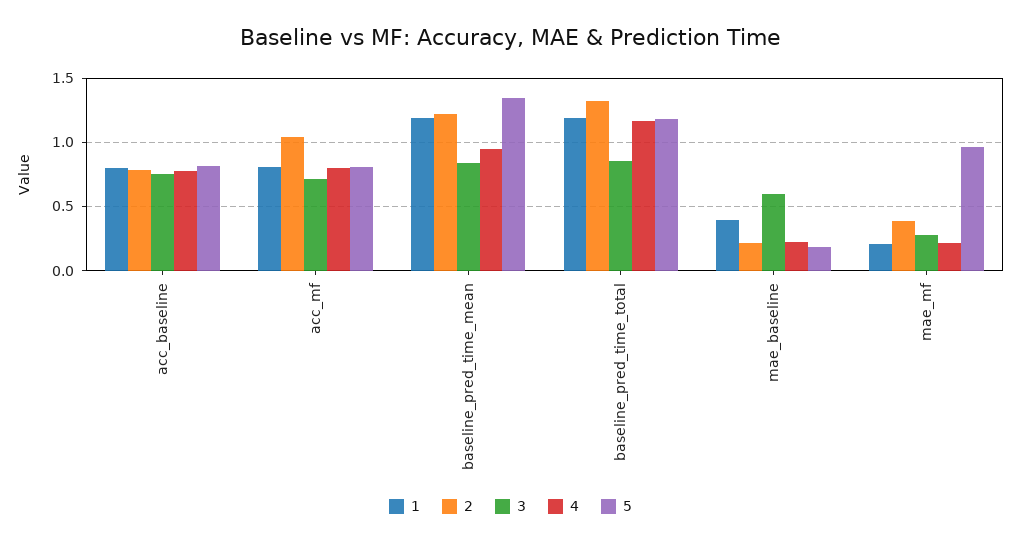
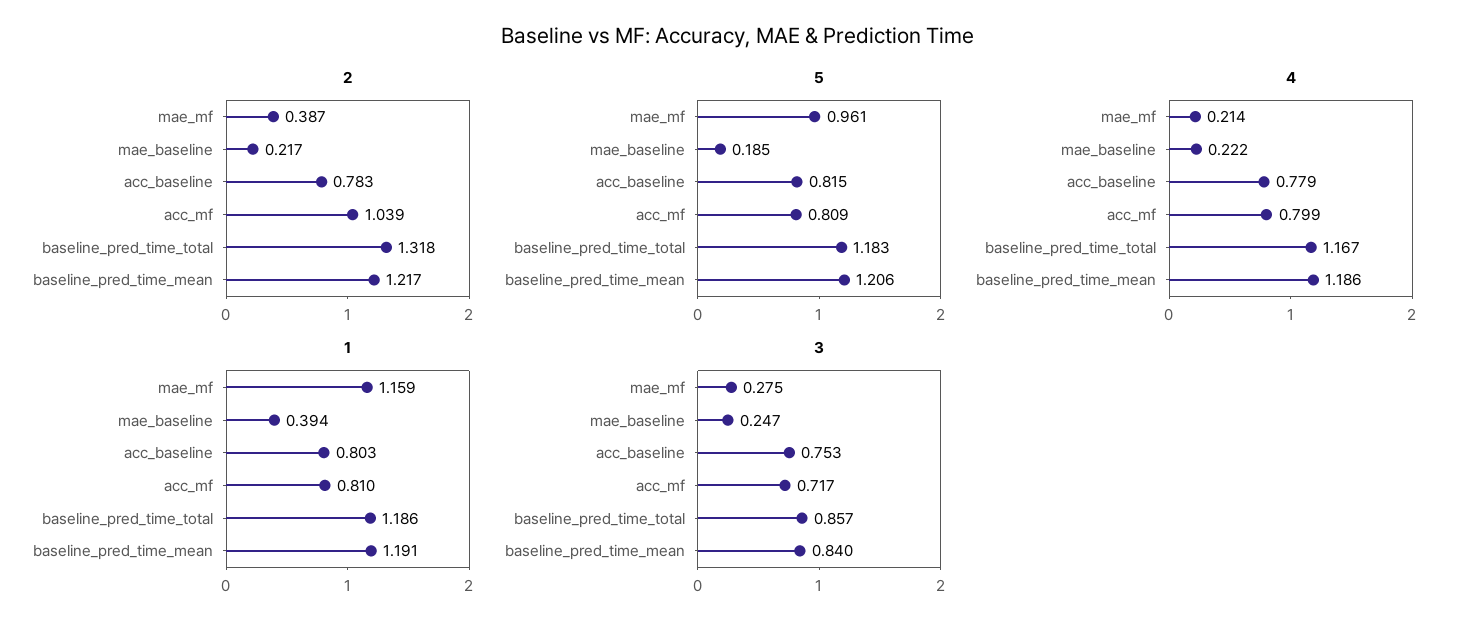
  {
    "1": {
      "acc_baseline": 0.803,
      "acc_mf": 0.81,
      "baseline_pred_time_mean": 1.191,
      "baseline_pred_time_total": 1.186,
      "mae_baseline": 0.394,
-     "mae_mf": 0.2
+     "mae_mf": 1.159
    },
    "2": {
      "acc_baseline": 0.783,
      "acc_mf": 1.039,
      "baseline_pred_time_mean": 1.217,
      "baseline_pred_time_total": 1.318,
      "mae_baseline": 0.217,
      "mae_mf": 0.387
    },
    "3": {
      "acc_baseline": 0.753,
      "acc_mf": 0.717,
      "baseline_pred_time_mean": 0.84,
      "baseline_pred_time_total": 0.857,
-     "mae_baseline": 0.6,
+     "mae_baseline": 0.247,
      "mae_mf": 0.275
    },
    "4": {
      "acc_baseline": 0.779,
      "acc_mf": 0.799,
-     "baseline_pred_time_mean": 0.95,
+     "baseline_pred_time_mean": 1.186,
      "baseline_pred_time_total": 1.167,
      "mae_baseline": 0.222,
      "mae_mf": 0.214
    },
    "5": {
      "acc_baseline": 0.815,
      "acc_mf": 0.809,
-     "baseline_pred_time_mean": 1.35,
+     "baseline_pred_time_mean": 1.206,
      "baseline_pred_time_total": 1.183,
      "mae_baseline": 0.185,
      "mae_mf": 0.961
    }
  }

